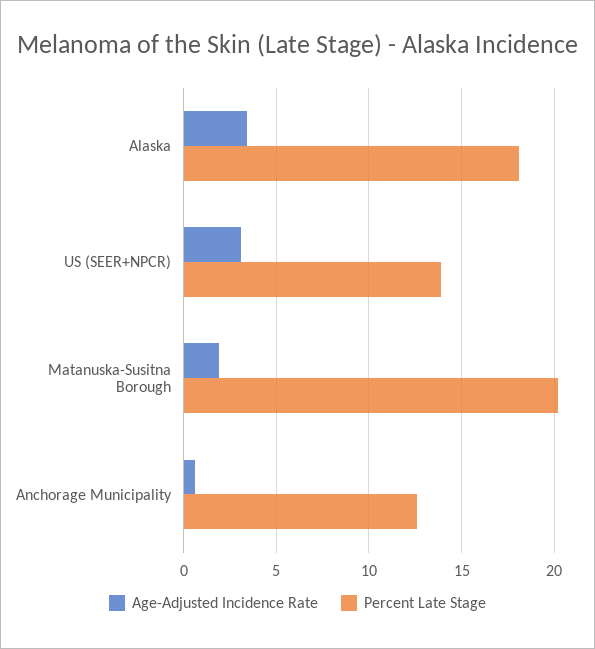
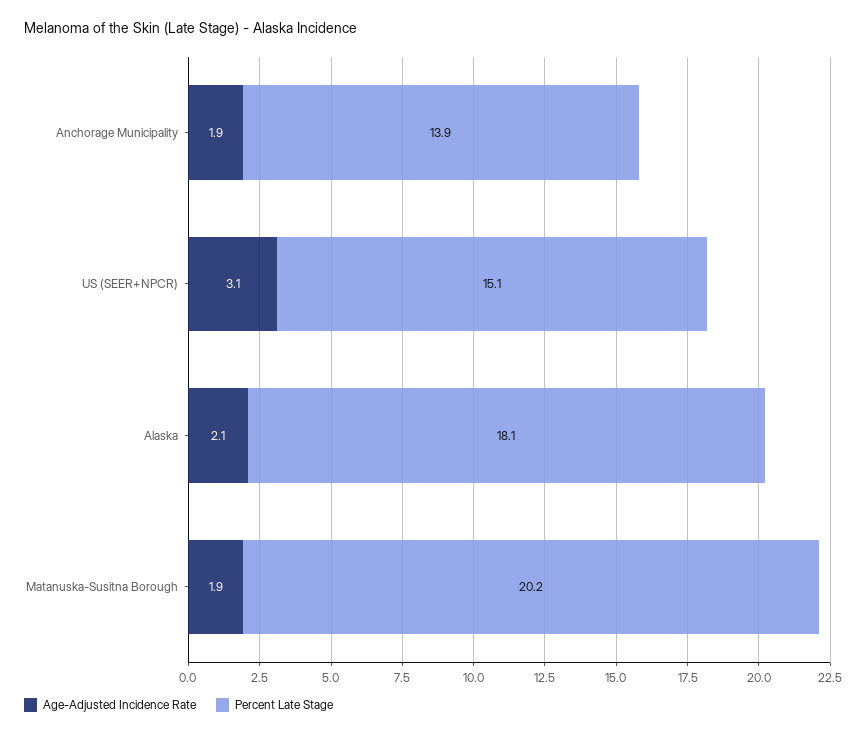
  {
    "Age-Adjusted Incidence Rate": {
-     "Alaska": 3.5,
+     "Alaska": 2.1,
      "US (SEER+NPCR)": 3.1,
      "Matanuska-Susitna Borough": 1.9,
-     "Anchorage Municipality": 0.5
+     "Anchorage Municipality": 1.9
    },
    "Percent Late Stage": {
      "Alaska": 18.1,
-     "US (SEER+NPCR)": 14,
+     "US (SEER+NPCR)": 15.1,
      "Matanuska-Susitna Borough": 20.2,
-     "Anchorage Municipality": 12.5
+     "Anchorage Municipality": 13.9
    }
  }

